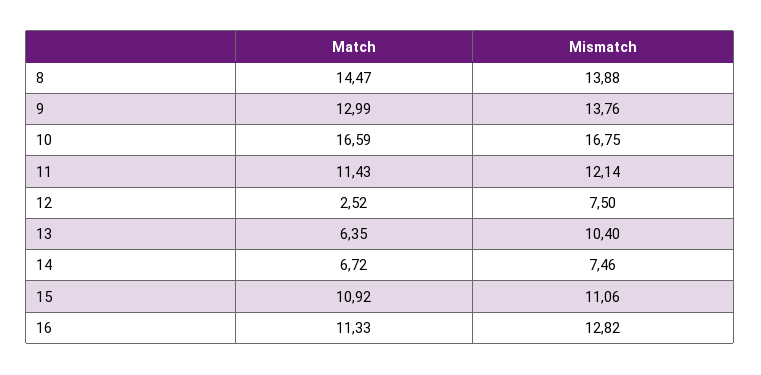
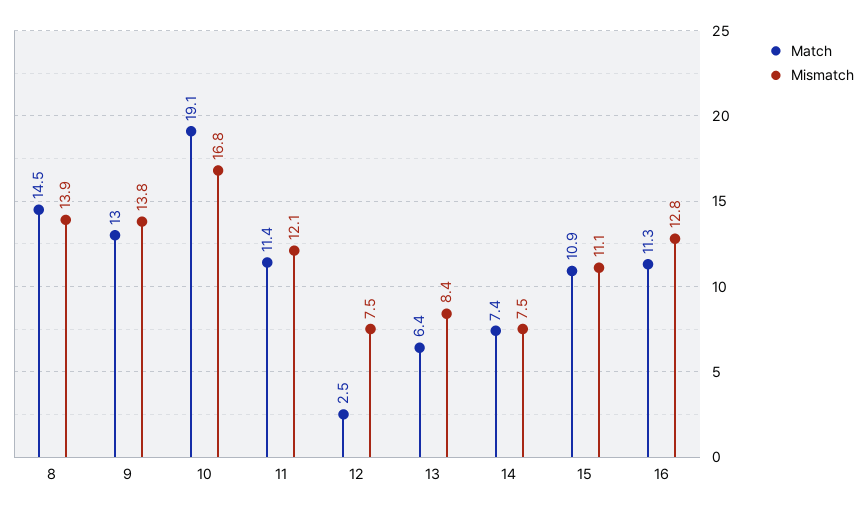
  {
    "Match": {
      "8": 14.47,
      "9": 12.99,
-     "10": 16.59,
+     "10": 19.1,
      "11": 11.43,
      "12": 2.52,
      "13": 6.35,
-     "14": 6.72,
+     "14": 7.4,
      "15": 10.92,
      "16": 11.33
    },
    "Mismatch": {
      "8": 13.88,
      "9": 13.76,
      "10": 16.75,
      "11": 12.14,
      "12": 7.5,
-     "13": 10.4,
+     "13": 8.4,
      "14": 7.46,
      "15": 11.06,
      "16": 12.82
    }
  }

